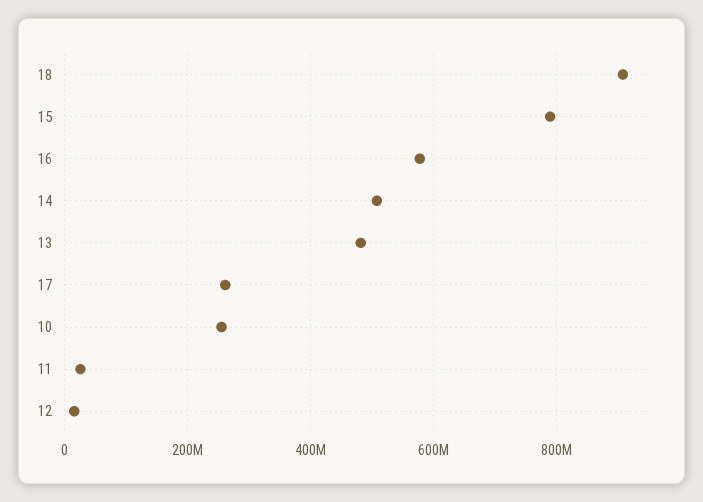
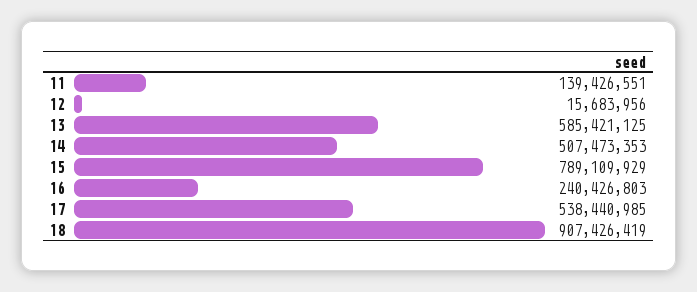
  {
    "18": 907426419,
    "15": 789109929,
-   "16": 580000000,
+   "16": 240426803,
    "14": 507473353,
-   "13": 480000000,
+   "13": 585421125,
-   "17": 260000000,
+   "17": 538440985,
-   "10": 260000000,
-   "11": 20000000,
+   "11": 139426551,
    "12": 15683956
  }

